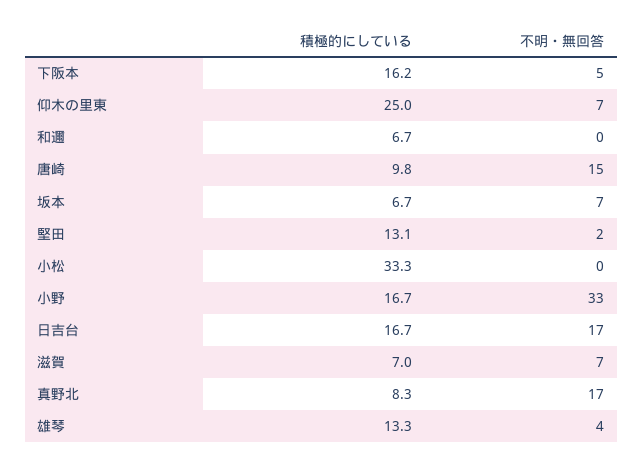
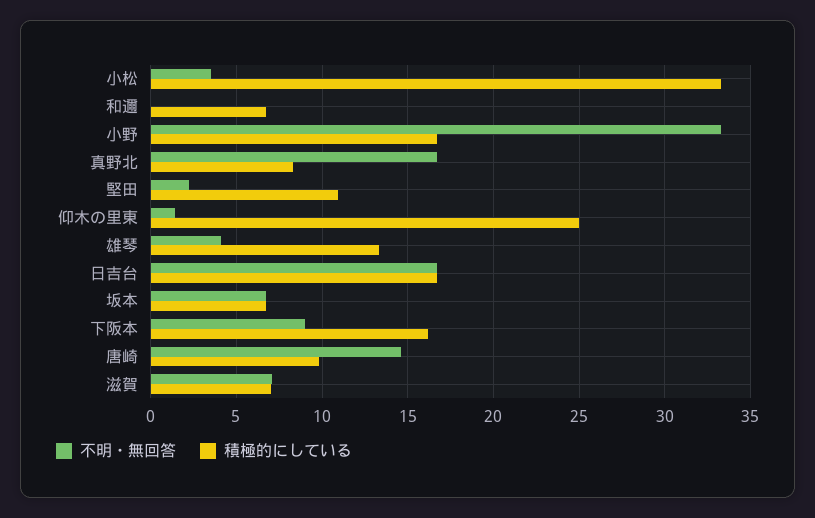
  {
    "積極的にしている": {
      "下阪本": 16.2,
      "仰木の里東": 25,
      "和邇": 6.7,
      "唐崎": 9.8,
      "坂本": 6.7,
-     "堅田": 13.1,
+     "堅田": 11,
      "小松": 33.3,
      "小野": 16.7,
      "日吉台": 16.7,
      "滋賀": 7,
      "真野北": 8.3,
      "雄琴": 13.3
    },
    "不明・無回答": {
-     "下阪本": 5,
+     "下阪本": 9,
-     "仰木の里東": 7,
+     "仰木の里東": 1.5,
      "和邇": 0,
      "唐崎": 15,
      "坂本": 7,
      "堅田": 2,
-     "小松": 0,
+     "小松": 3.5,
      "小野": 33,
      "日吉台": 17,
      "滋賀": 7,
      "真野北": 17,
      "雄琴": 4
    }
  }

